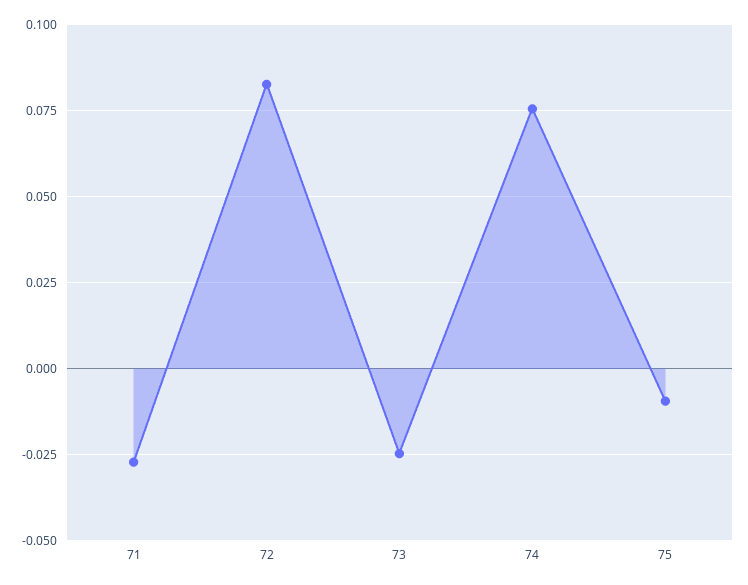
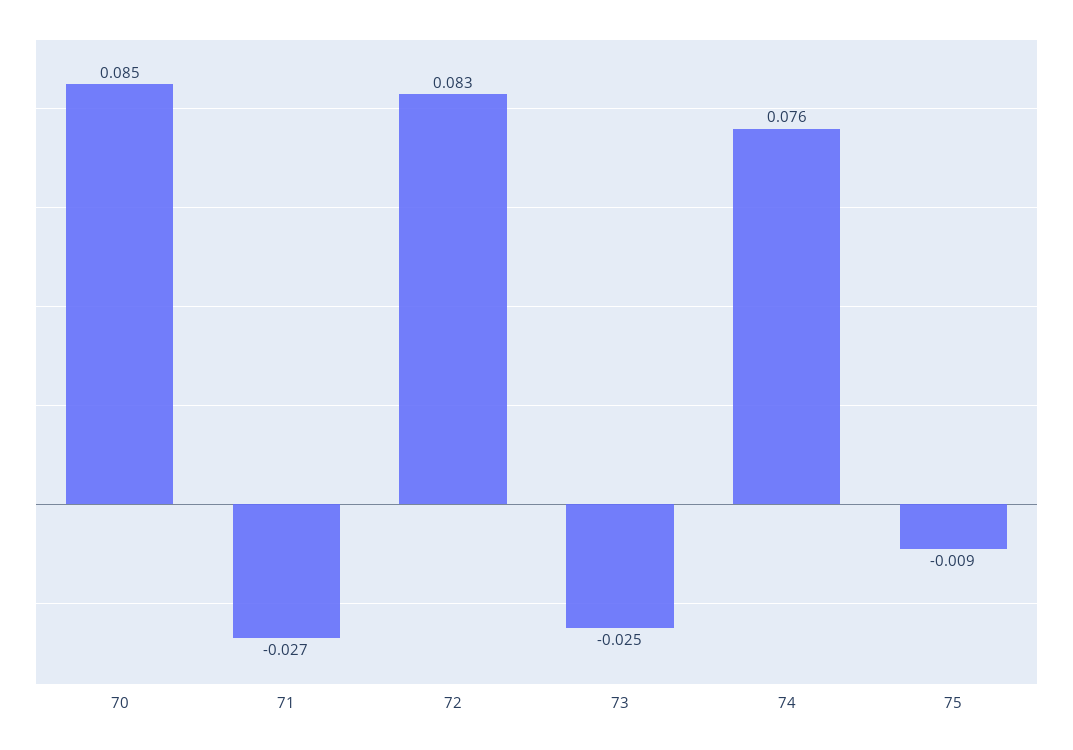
  {
    "71": -0.027,
    "72": 0.083,
    "73": -0.025,
    "74": 0.076,
-   "75": -0.009
+   "75": -0.009,
+   "70": 0.085
  }

